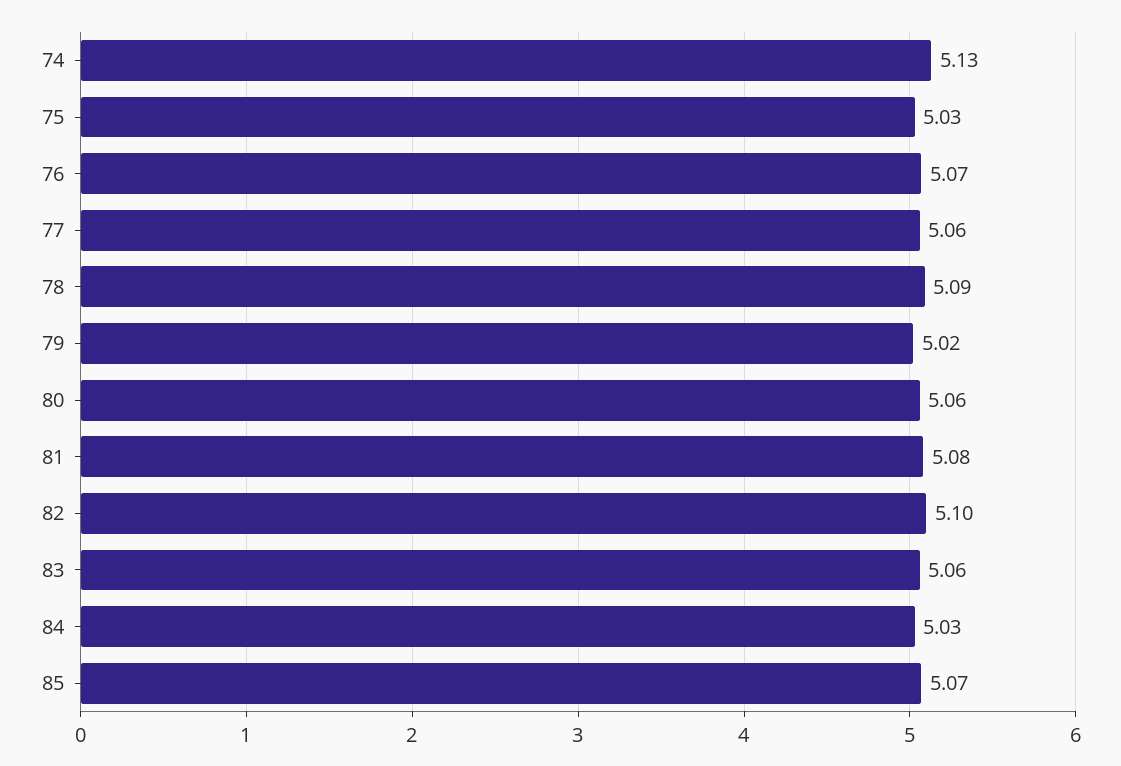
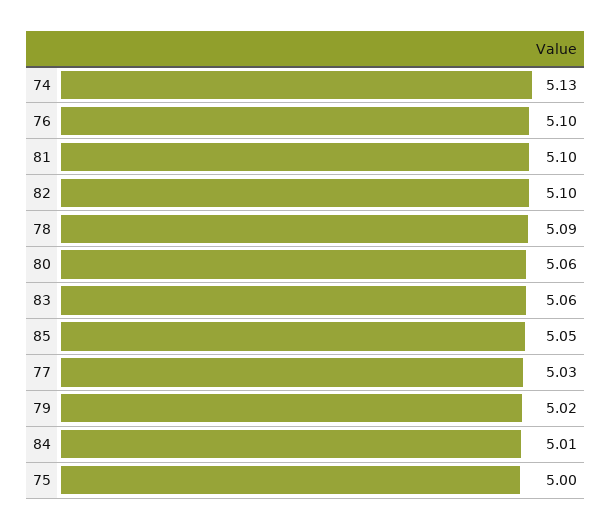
  {
    "74": 5.13,
-   "75": 5.03,
+   "75": 5,
-   "76": 5.07,
+   "76": 5.1,
-   "77": 5.06,
+   "77": 5.03,
    "78": 5.09,
    "79": 5.02,
    "80": 5.06,
-   "81": 5.08,
+   "81": 5.1,
    "82": 5.1,
    "83": 5.06,
-   "84": 5.03,
+   "84": 5.01,
-   "85": 5.07
+   "85": 5.05
  }

